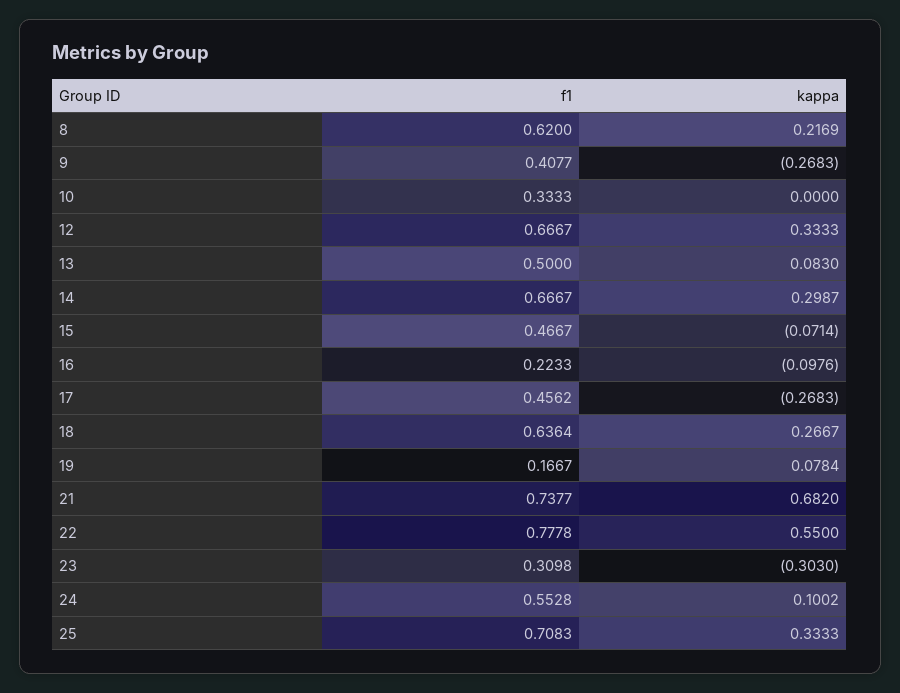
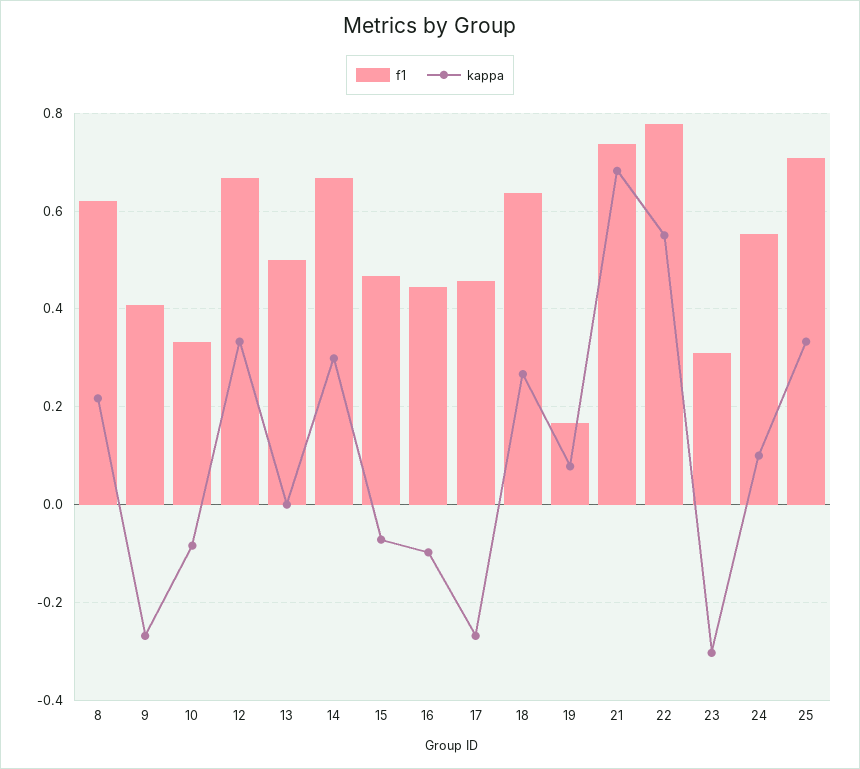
  {
    "f1": {
      "8": 0.62,
      "9": 0.4077,
      "10": 0.3333,
      "12": 0.6667,
      "13": 0.5,
      "14": 0.6667,
      "15": 0.4667,
-     "16": 0.2233,
+     "16": 0.44,
      "17": 0.4562,
      "18": 0.6364,
      "19": 0.1667,
      "21": 0.7377,
      "22": 0.7778,
      "23": 0.3098,
      "24": 0.5528,
      "25": 0.7083
    },
    "kappa": {
      "8": 0.2169,
      "9": -0.2683,
-     "10": 0,
+     "10": -0.08,
      "12": 0.3333,
-     "13": 0.083,
+     "13": 0,
      "14": 0.2987,
      "15": -0.0714,
      "16": -0.0976,
      "17": -0.2683,
      "18": 0.2667,
      "19": 0.0784,
      "21": 0.682,
      "22": 0.55,
      "23": -0.303,
      "24": 0.1002,
      "25": 0.3333
    }
  }

